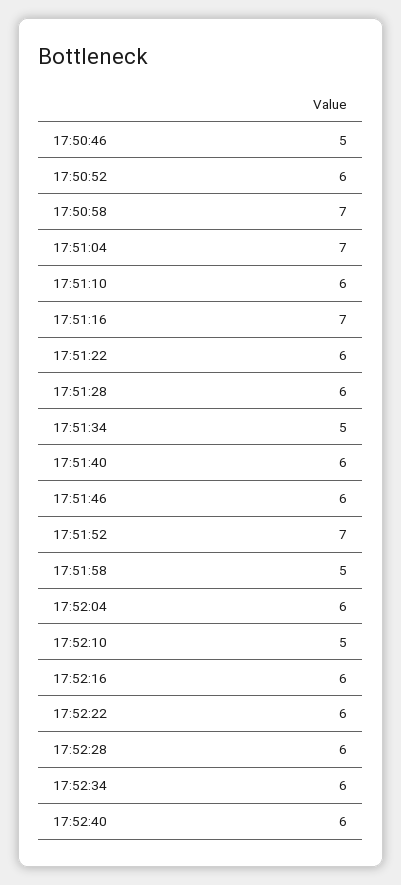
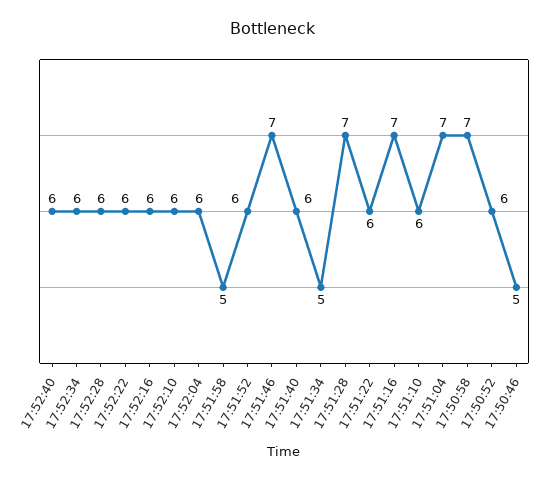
  {
    "17:50:46": 5,
    "17:50:52": 6,
    "17:50:58": 7,
    "17:51:04": 7,
    "17:51:10": 6,
    "17:51:16": 7,
    "17:51:22": 6,
-   "17:51:28": 6,
+   "17:51:28": 7,
    "17:51:34": 5,
    "17:51:40": 6,
-   "17:51:46": 6,
+   "17:51:46": 7,
-   "17:51:52": 7,
+   "17:51:52": 6,
    "17:51:58": 5,
    "17:52:04": 6,
-   "17:52:10": 5,
+   "17:52:10": 6,
    "17:52:16": 6,
    "17:52:22": 6,
    "17:52:28": 6,
    "17:52:34": 6,
    "17:52:40": 6
  }

